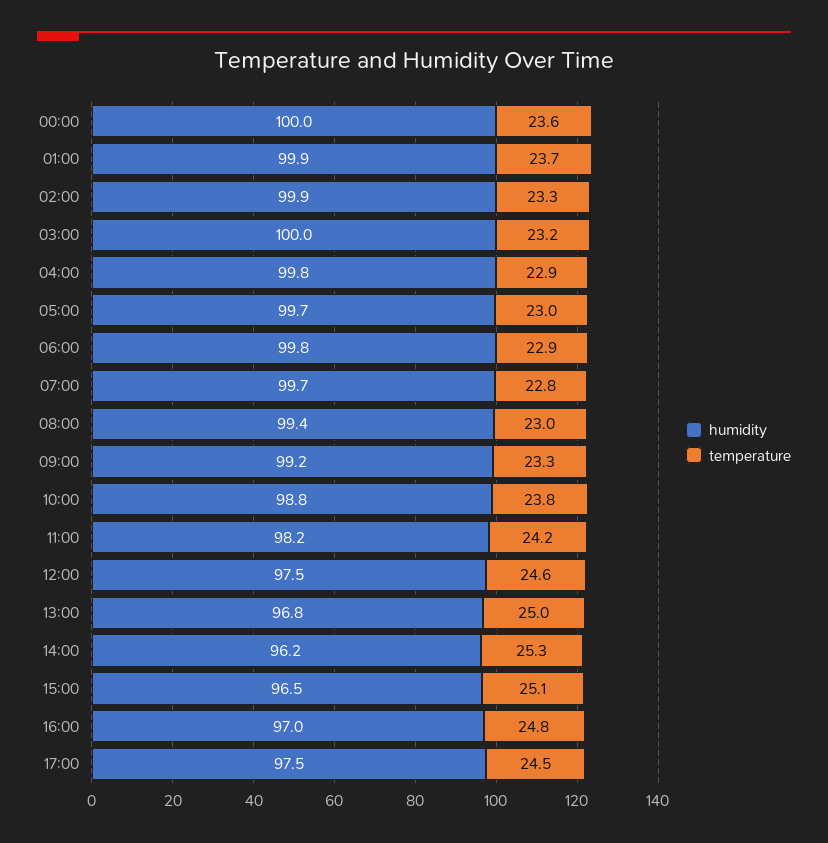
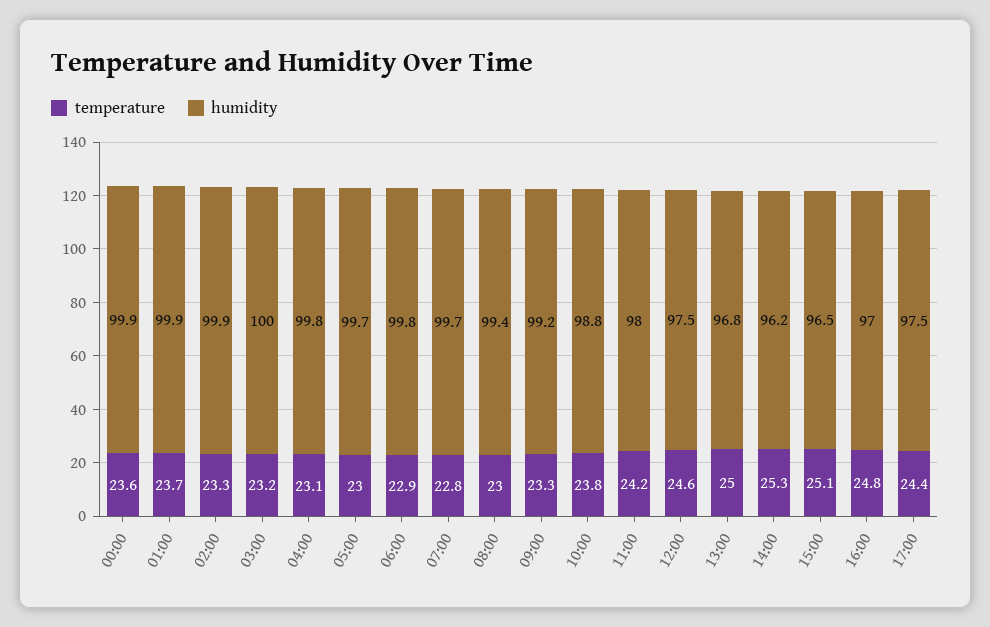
  {
    "humidity": {
-     "00:00": 100,
+     "00:00": 99.9,
      "01:00": 99.9,
      "02:00": 99.9,
      "03:00": 100,
      "04:00": 99.8,
      "05:00": 99.7,
      "06:00": 99.8,
      "07:00": 99.7,
      "08:00": 99.4,
      "09:00": 99.2,
      "10:00": 98.8,
-     "11:00": 98.2,
+     "11:00": 98,
      "12:00": 97.5,
      "13:00": 96.8,
      "14:00": 96.2,
      "15:00": 96.5,
      "16:00": 97,
      "17:00": 97.5
    },
    "temperature": {
      "00:00": 23.6,
      "01:00": 23.7,
      "02:00": 23.3,
      "03:00": 23.2,
-     "04:00": 22.9,
+     "04:00": 23.1,
      "05:00": 23,
      "06:00": 22.9,
      "07:00": 22.8,
      "08:00": 23,
      "09:00": 23.3,
      "10:00": 23.8,
      "11:00": 24.2,
      "12:00": 24.6,
      "13:00": 25,
      "14:00": 25.3,
      "15:00": 25.1,
      "16:00": 24.8,
-     "17:00": 24.5
+     "17:00": 24.4
    }
  }

